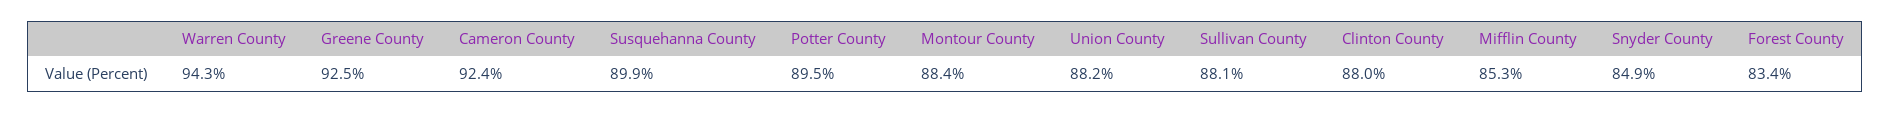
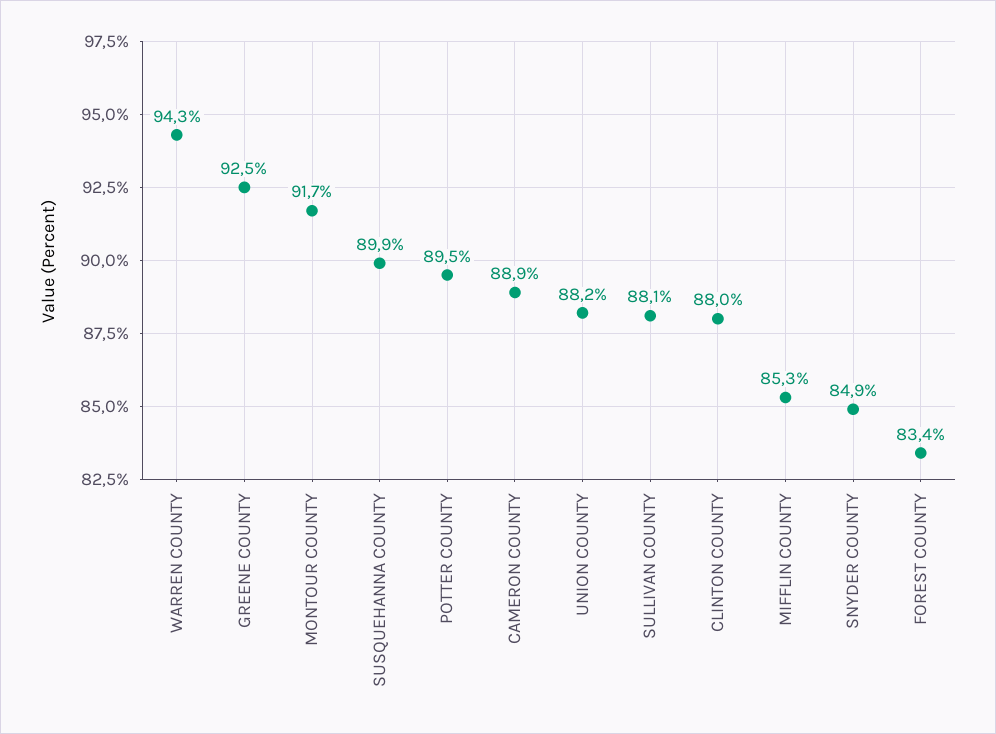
  {
    "Warren County": 94.3,
    "Greene County": 92.5,
-   "Cameron County": 92.4,
+   "Cameron County": 88.9,
    "Susquehanna County": 89.9,
    "Potter County": 89.5,
-   "Montour County": 88.4,
+   "Montour County": 91.7,
    "Union County": 88.2,
    "Sullivan County": 88.1,
    "Clinton County": 88,
    "Mifflin County": 85.3,
    "Snyder County": 84.9,
    "Forest County": 83.4
  }

